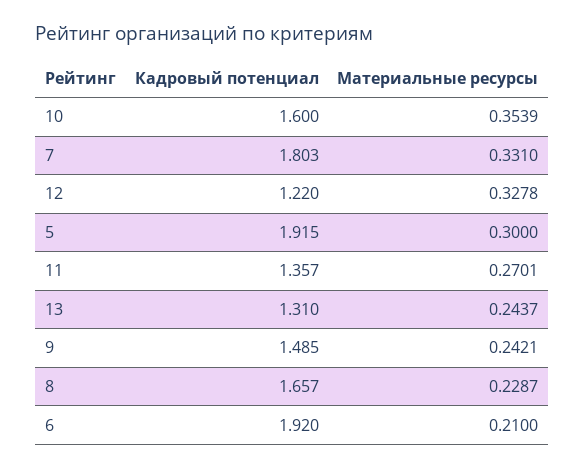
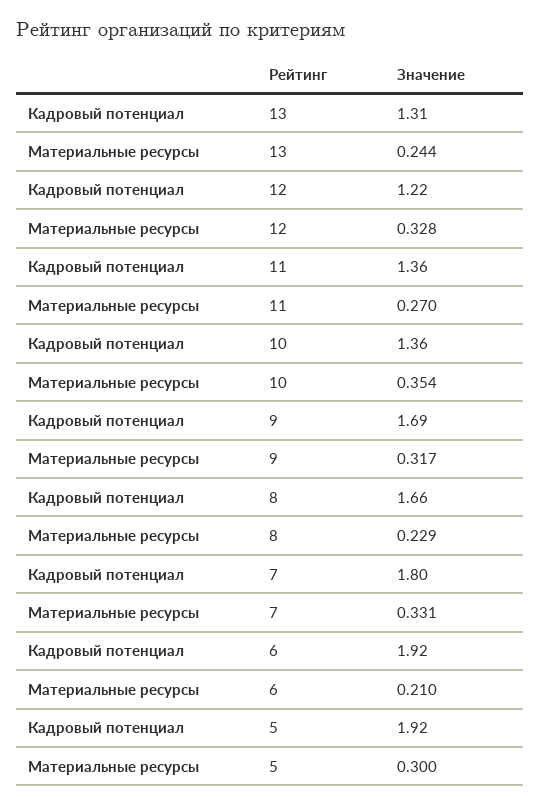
  {
    "Кадровый потенциал": {
-     "10": 1.6,
+     "10": 1.36,
      "7": 1.803,
      "12": 1.22,
      "5": 1.915,
      "11": 1.357,
      "13": 1.31,
-     "9": 1.485,
+     "9": 1.69,
      "8": 1.657,
      "6": 1.92
    },
    "Материальные ресурсы": {
      "10": 0.3539,
      "7": 0.331,
      "12": 0.3278,
      "5": 0.3,
      "11": 0.2701,
      "13": 0.2437,
-     "9": 0.2421,
+     "9": 0.317,
      "8": 0.2287,
      "6": 0.21
    }
  }

